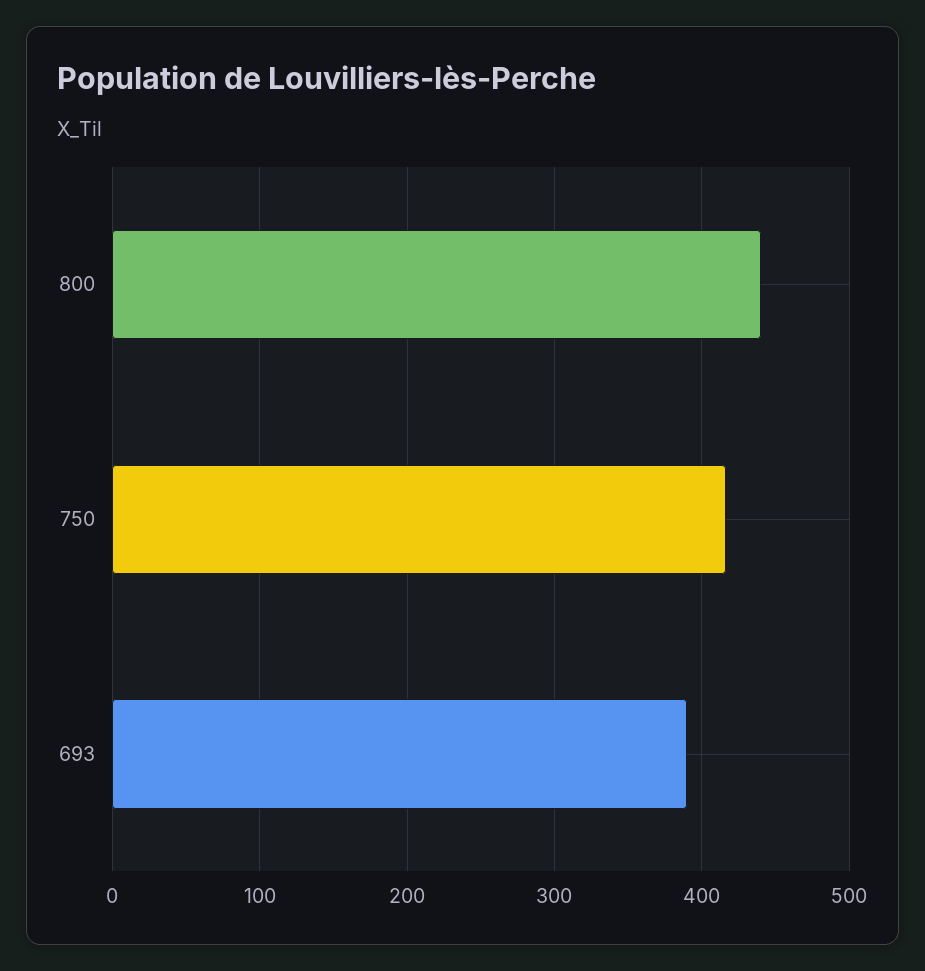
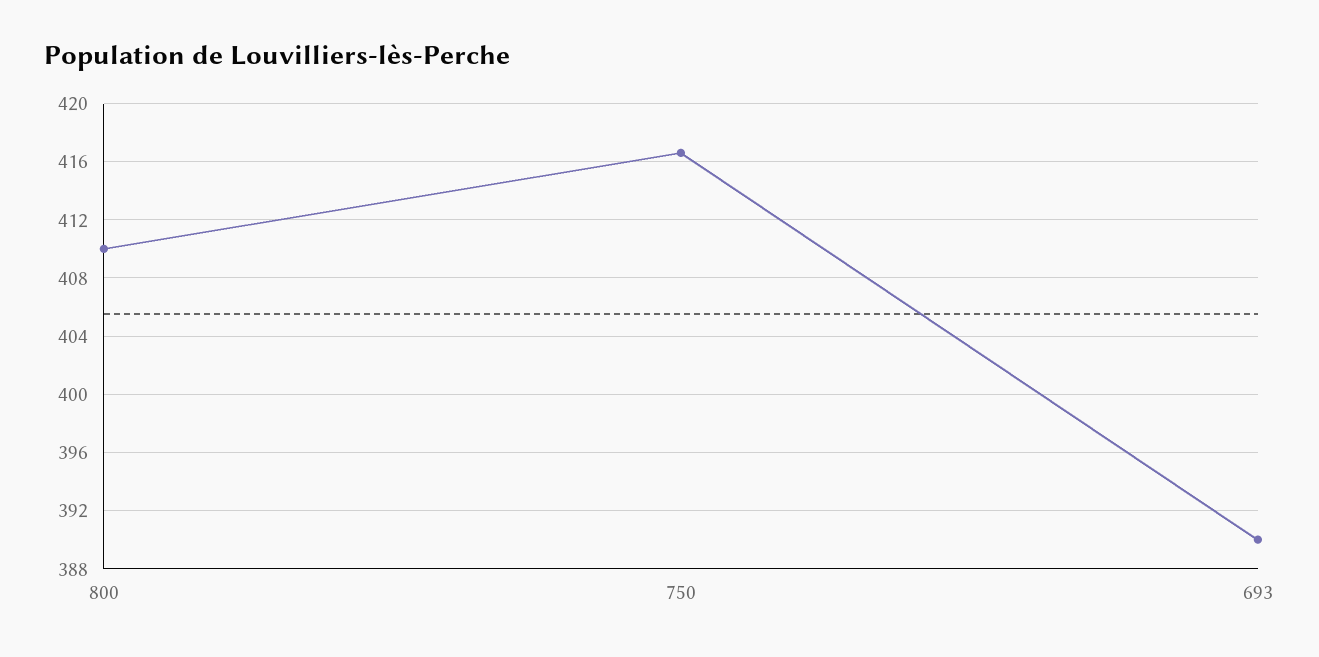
  {
-   "800": 440,
+   "800": 410,
    "750": 416.5,
    "693": 390
  }

